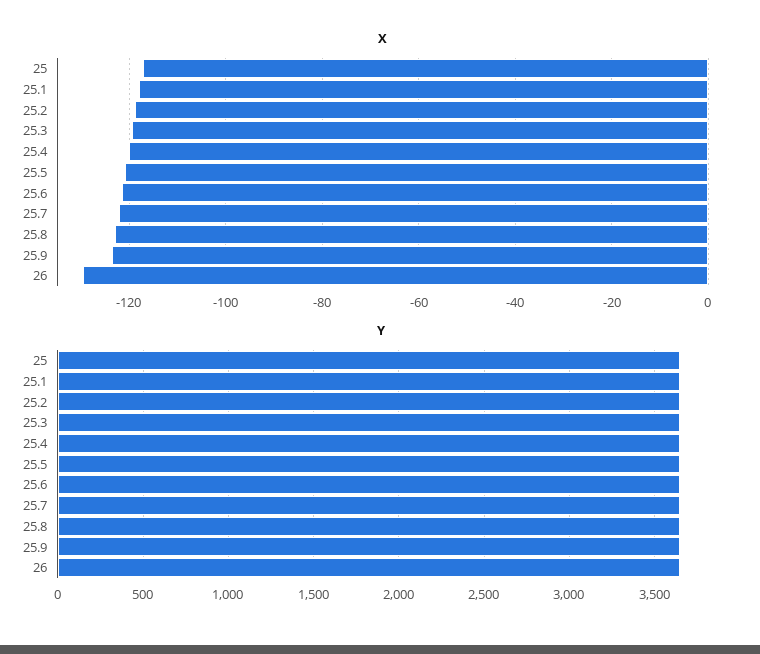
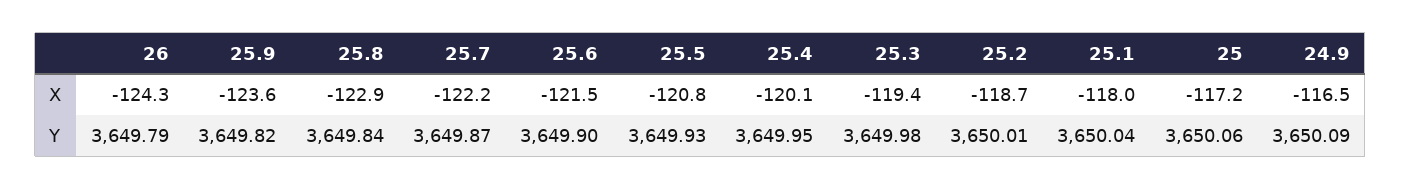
  {
    "X": {
      "25": -117.2,
      "25.1": -118,
      "25.2": -118.7,
      "25.3": -119.4,
      "25.4": -120.1,
      "25.5": -120.8,
      "25.6": -121.5,
      "25.7": -122.2,
      "25.8": -122.9,
      "25.9": -123.6,
-     "26": -130
+     "26": -124.3,
+     "24.9": -116.5
    },
    "Y": {
      "25": 3650.06,
      "25.1": 3650.04,
      "25.2": 3650.01,
      "25.3": 3649.98,
      "25.4": 3649.95,
      "25.5": 3649.93,
      "25.6": 3649.9,
      "25.7": 3649.87,
      "25.8": 3649.84,
      "25.9": 3649.82,
-     "26": 3649.79
+     "26": 3649.79,
+     "24.9": 3650.09
    }
  }

